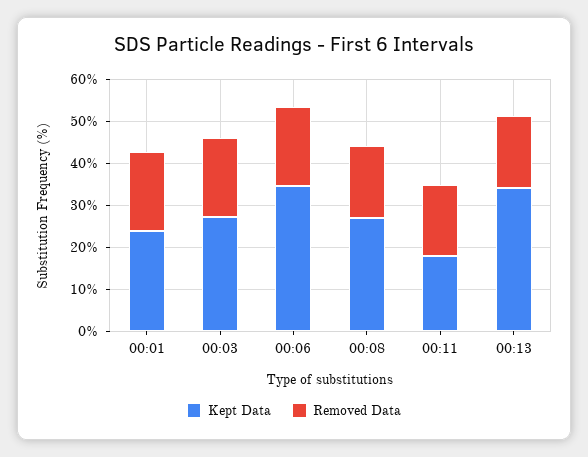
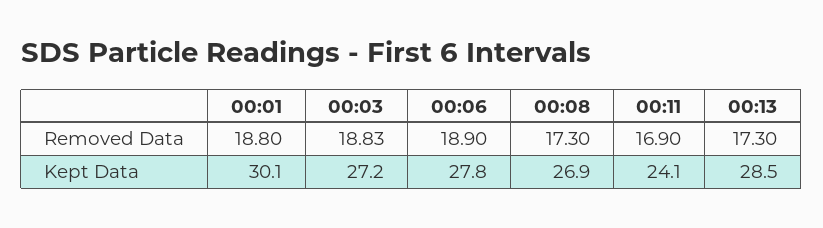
  {
    "Kept Data": {
-     "00:01": 24,
+     "00:01": 30.1,
      "00:03": 27.2,
-     "00:06": 34,
+     "00:06": 27.8,
      "00:08": 26.9,
-     "00:11": 18,
+     "00:11": 24.1,
-     "00:13": 34
+     "00:13": 28.5
    },
    "Removed Data": {
      "00:01": 18.8,
      "00:03": 18.83,
      "00:06": 18.9,
      "00:08": 17.3,
      "00:11": 16.9,
      "00:13": 17.3
    }
  }

